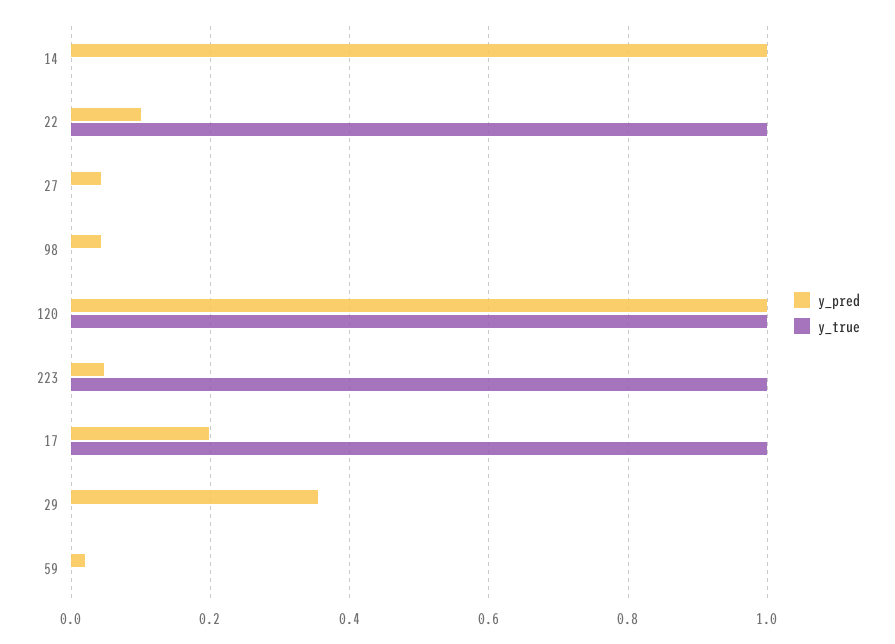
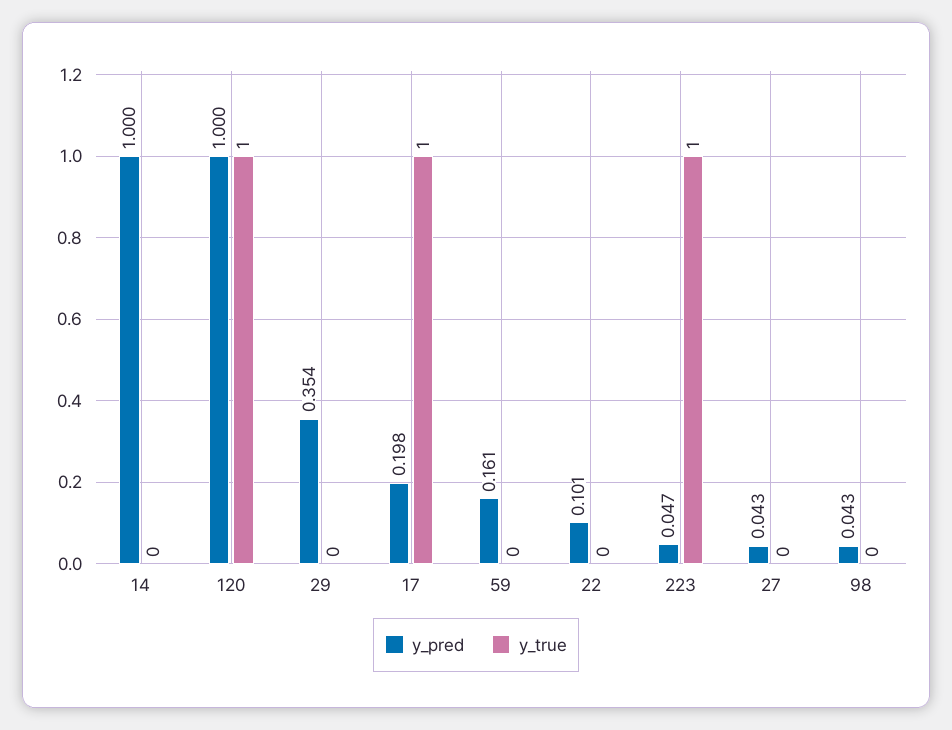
  {
    "y_pred": {
      "14": 1,
      "22": 0.101,
      "27": 0.043,
      "98": 0.043,
      "120": 1,
      "223": 0.047,
      "17": 0.198,
      "29": 0.354,
-     "59": 0.02
+     "59": 0.161
    },
    "y_true": {
      "14": 0,
-     "22": 1,
+     "22": 0,
      "27": 0,
      "98": 0,
      "120": 1,
      "223": 1,
      "17": 1,
      "29": 0,
      "59": 0
    }
  }

